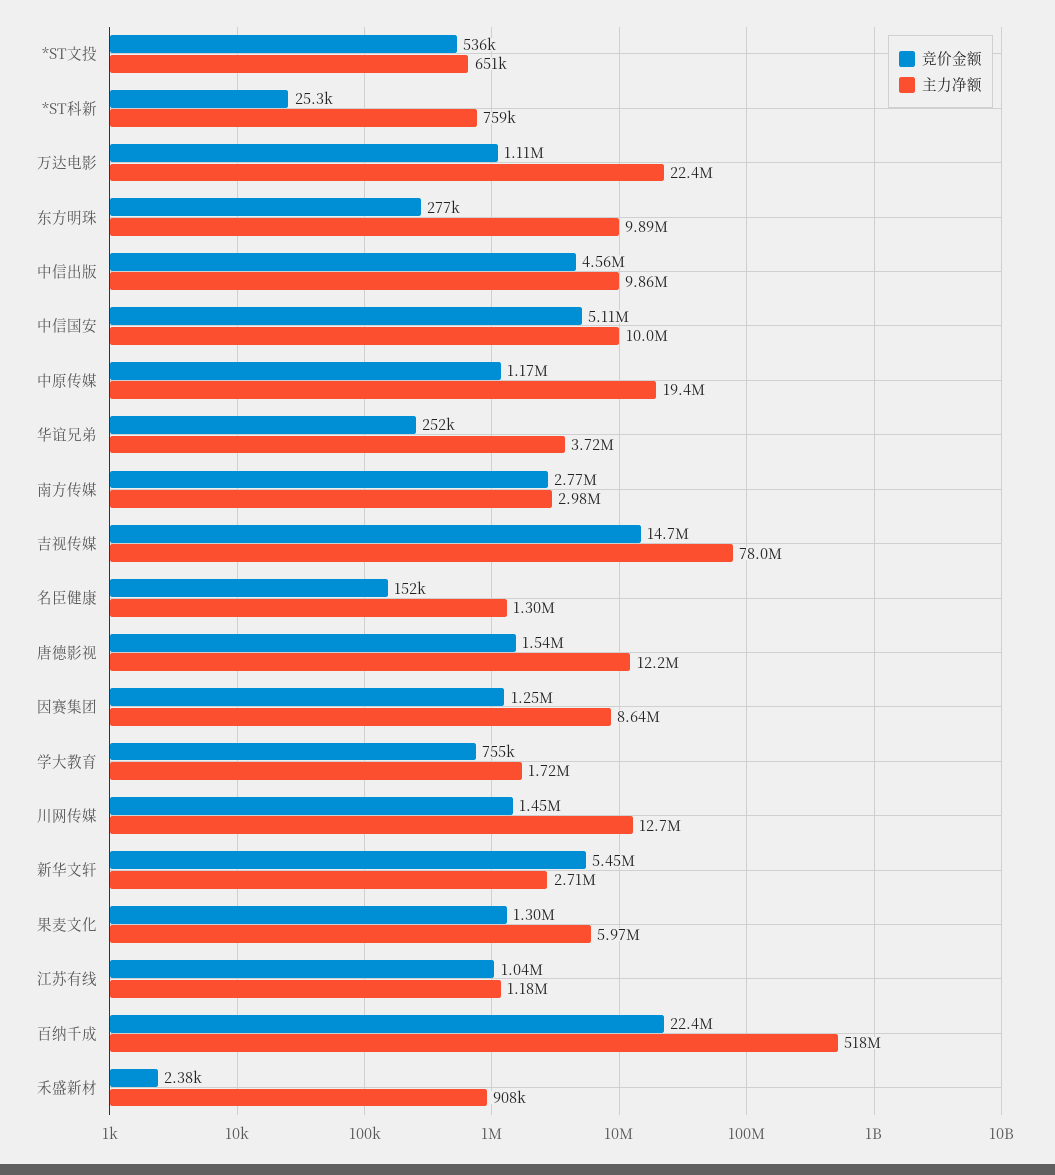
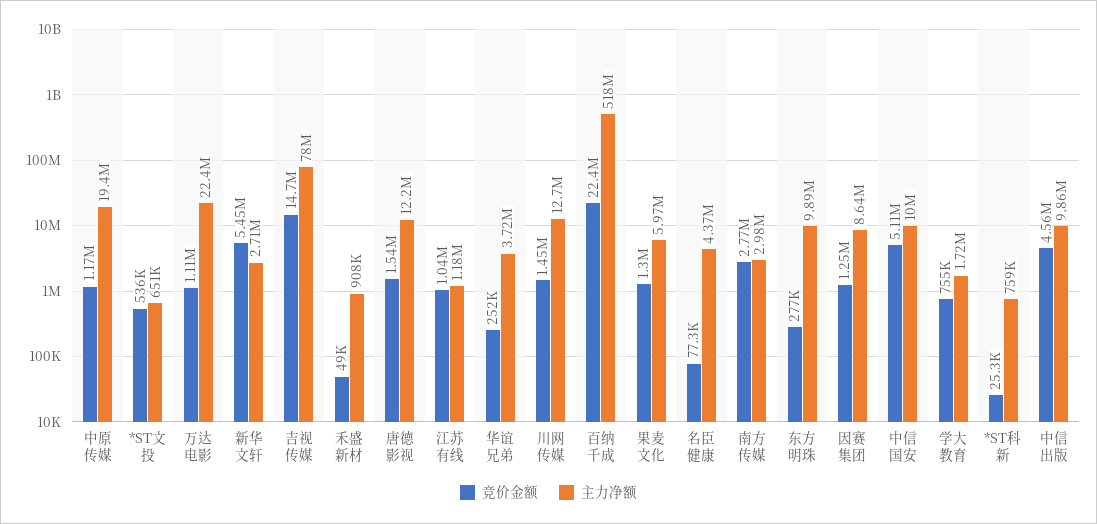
  {
    "竞价金额": {
      "*ST文投": 536000,
      "*ST科新": 25300,
      "万达电影": 1110000,
      "东方明珠": 277000,
      "中信出版": 4560000,
      "中信国安": 5110000,
      "中原传媒": 1170000,
      "华谊兄弟": 252000,
      "南方传媒": 2770000,
      "吉视传媒": 14700000,
-     "名臣健康": 152000,
+     "名臣健康": 77300,
      "唐德影视": 1540000,
      "因赛集团": 1250000,
      "学大教育": 755000,
      "川网传媒": 1450000,
      "新华文轩": 5450000,
      "果麦文化": 1300000,
      "江苏有线": 1040000,
      "百纳千成": 22400000,
-     "禾盛新材": 2380
+     "禾盛新材": 49000
    },
    "主力净额": {
      "*ST文投": 651000,
      "*ST科新": 759000,
      "万达电影": 22400000,
      "东方明珠": 9890000,
      "中信出版": 9860000,
      "中信国安": 10000000,
      "中原传媒": 19400000,
      "华谊兄弟": 3720000,
      "南方传媒": 2980000,
      "吉视传媒": 78000000,
-     "名臣健康": 1300000,
+     "名臣健康": 4370000,
      "唐德影视": 12200000,
      "因赛集团": 8640000,
      "学大教育": 1720000,
      "川网传媒": 12700000,
      "新华文轩": 2710000,
      "果麦文化": 5970000,
      "江苏有线": 1180000,
      "百纳千成": 518000000,
      "禾盛新材": 908000
    }
  }

